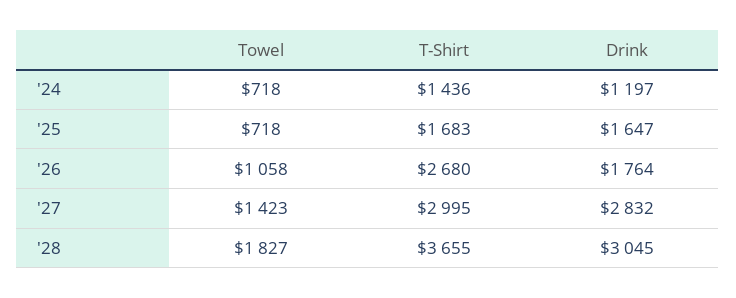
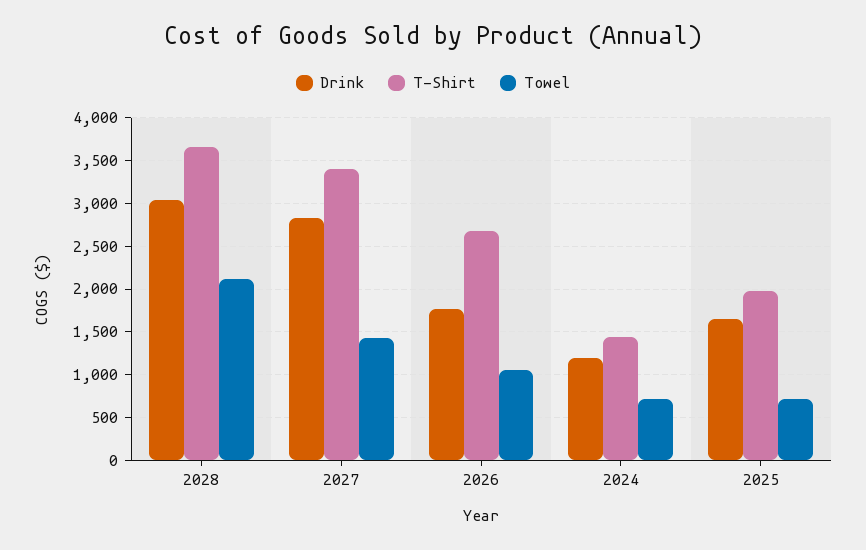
  {
    "Towel": {
      "'24": 718,
      "'25": 718,
      "'26": 1058,
      "'27": 1423,
-     "'28": 1827
+     "'28": 2100
    },
    "T-Shirt": {
      "'24": 1436,
-     "'25": 1683,
+     "'25": 2000,
      "'26": 2680,
-     "'27": 2995,
+     "'27": 3400,
      "'28": 3655
    },
    "Drink": {
      "'24": 1197,
      "'25": 1647,
      "'26": 1764,
      "'27": 2832,
      "'28": 3045
    }
  }

